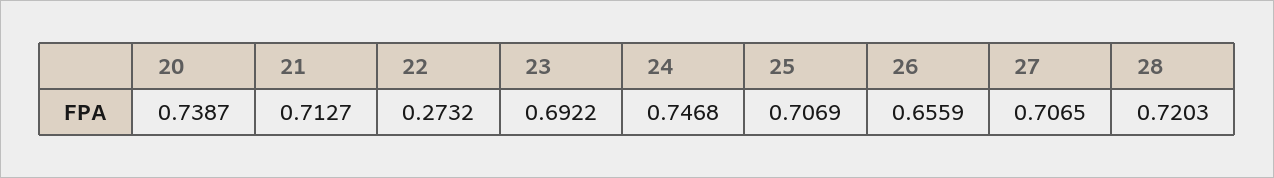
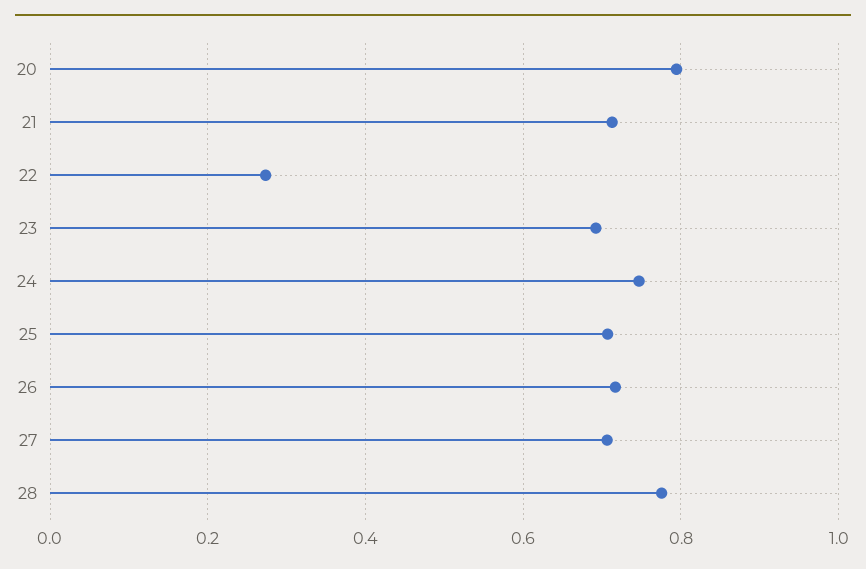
  {
-   "20": 0.7387,
+   "20": 0.8,
    "21": 0.7127,
    "22": 0.2732,
    "23": 0.6922,
    "24": 0.7468,
    "25": 0.7069,
-   "26": 0.6559,
+   "26": 0.72,
    "27": 0.7065,
-   "28": 0.7203
+   "28": 0.78
  }

